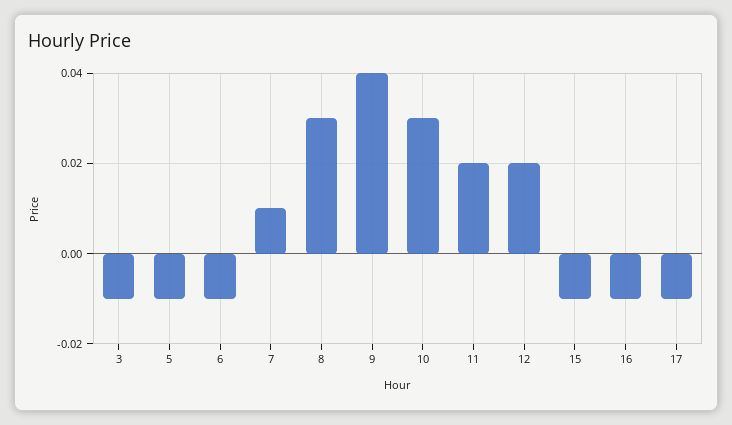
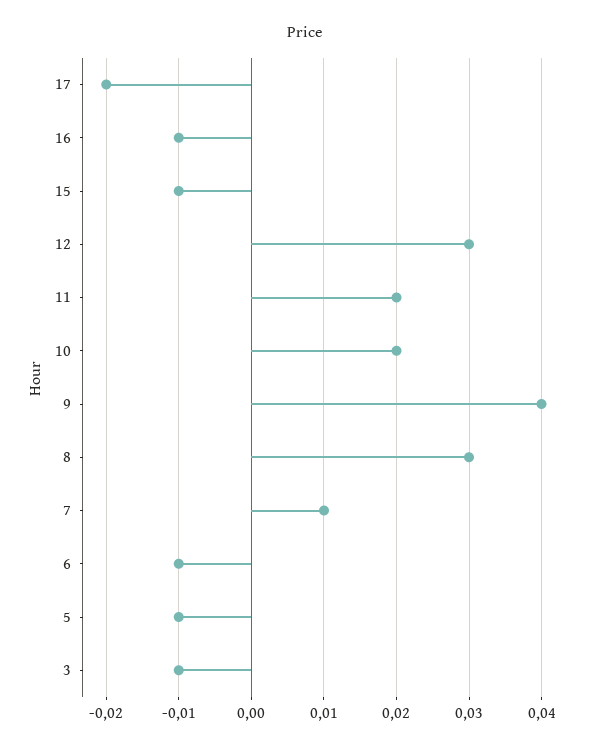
  {
    "3": -0.01,
    "5": -0.01,
    "6": -0.01,
    "7": 0.01,
    "8": 0.03,
    "9": 0.04,
-   "10": 0.03,
+   "10": 0.02,
    "11": 0.02,
-   "12": 0.02,
+   "12": 0.03,
    "15": -0.01,
    "16": -0.01,
-   "17": -0.01
+   "17": -0.02
  }

